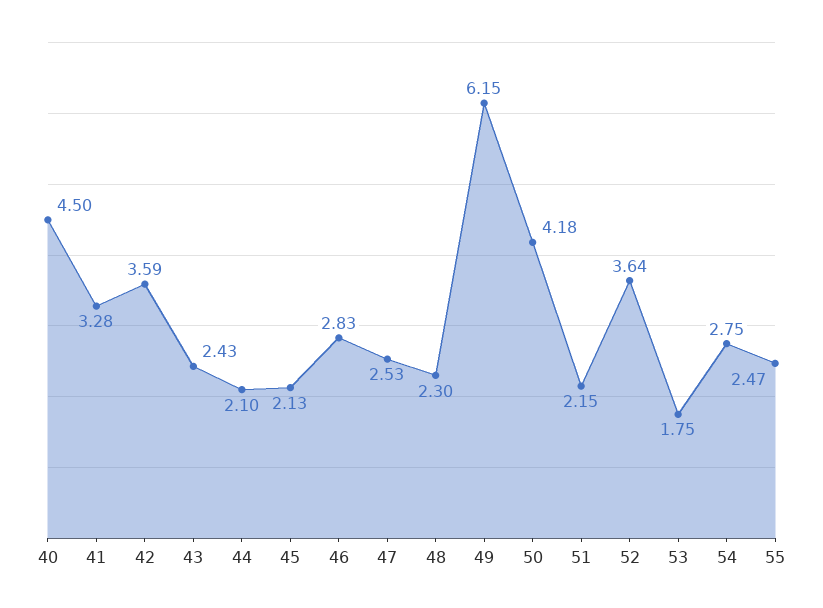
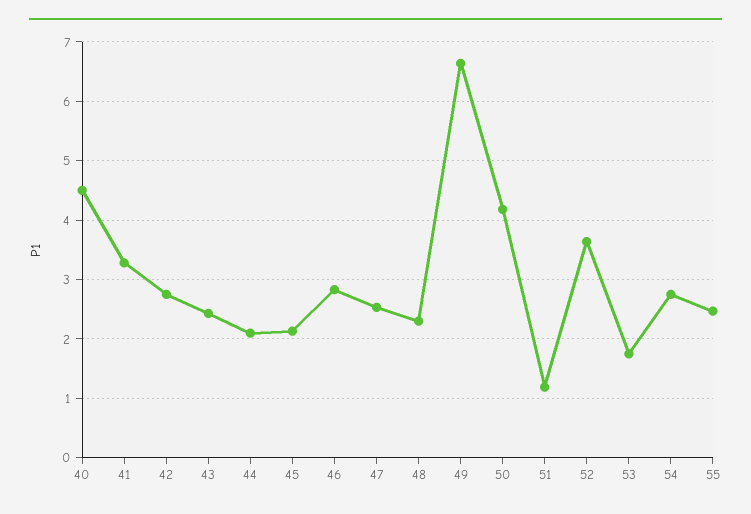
  {
    "40": 4.5,
    "41": 3.28,
-   "42": 3.59,
+   "42": 2.8,
    "43": 2.43,
    "44": 2.1,
    "45": 2.13,
    "46": 2.83,
    "47": 2.53,
    "48": 2.3,
-   "49": 6.15,
+   "49": 6.6,
    "50": 4.18,
-   "51": 2.15,
+   "51": 1.2,
    "52": 3.64,
    "53": 1.75,
    "54": 2.75,
    "55": 2.47
  }

